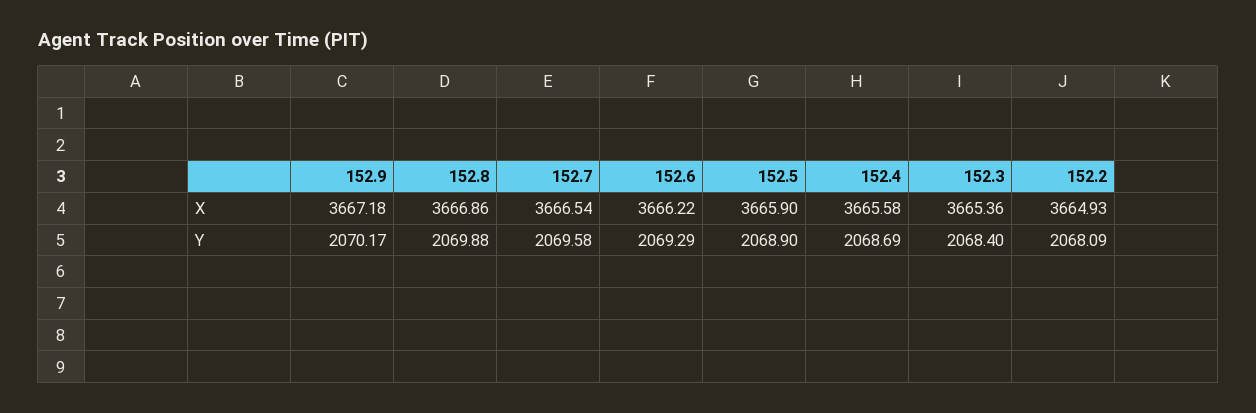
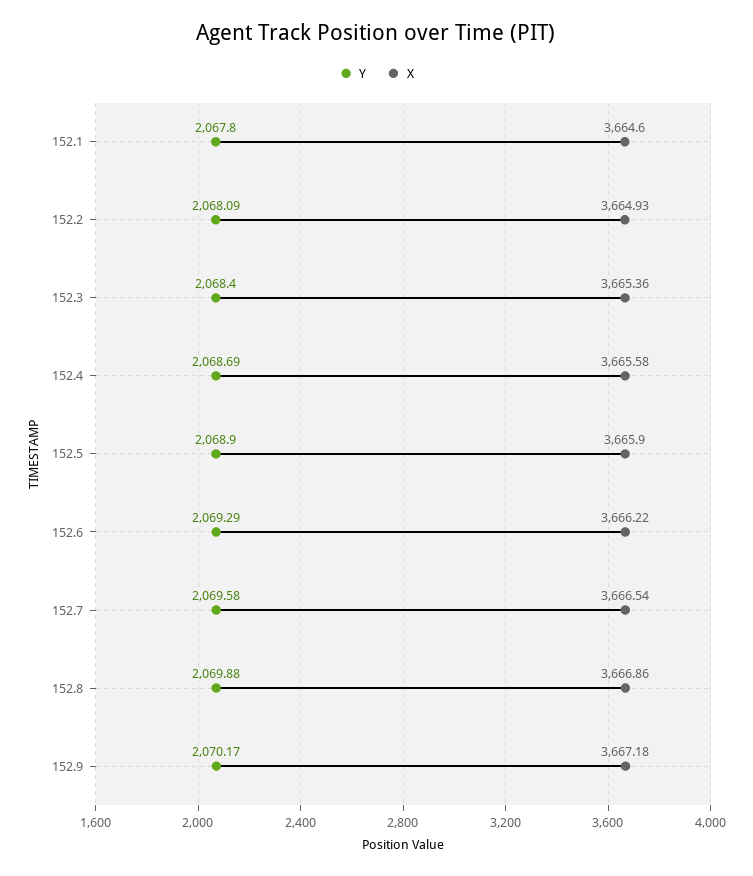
  {
    "X": {
      "152.9": 3667.18,
      "152.8": 3666.86,
      "152.7": 3666.54,
      "152.6": 3666.22,
      "152.5": 3665.9,
      "152.4": 3665.58,
      "152.3": 3665.36,
-     "152.2": 3664.93
+     "152.2": 3664.93,
+     "152.1": 3664.6
    },
    "Y": {
      "152.9": 2070.17,
      "152.8": 2069.88,
      "152.7": 2069.58,
      "152.6": 2069.29,
      "152.5": 2068.9,
      "152.4": 2068.69,
      "152.3": 2068.4,
-     "152.2": 2068.09
+     "152.2": 2068.09,
+     "152.1": 2067.8
    }
  }

